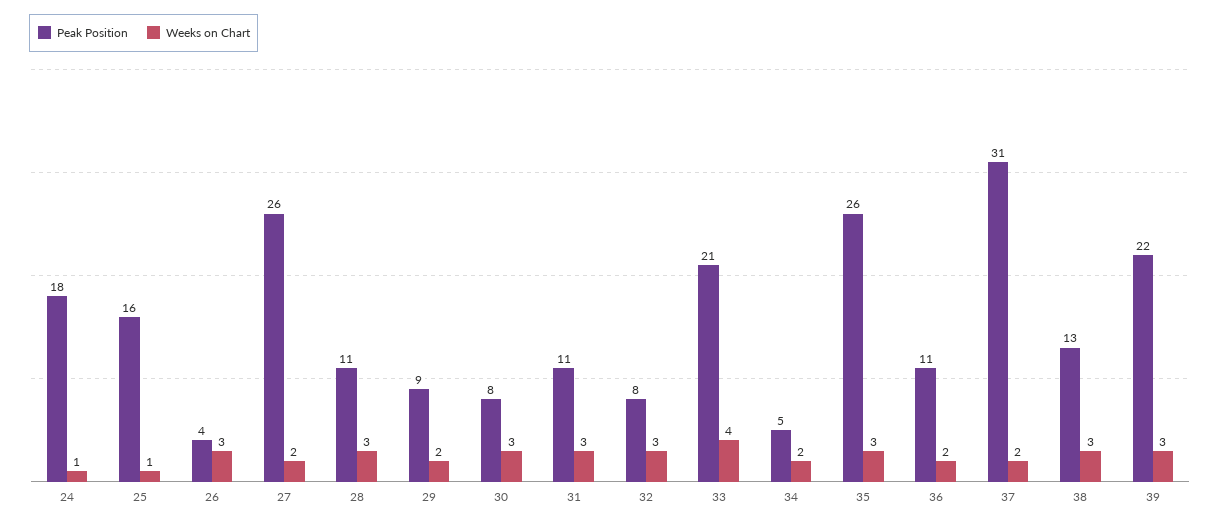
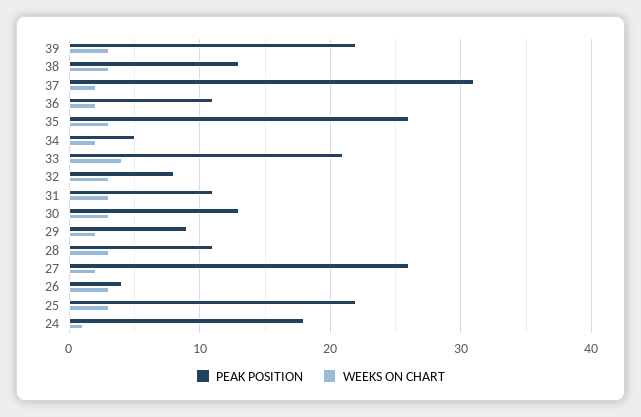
  {
    "Peak Position": {
      "24": 18,
-     "25": 16,
+     "25": 22,
      "26": 4,
      "27": 26,
      "28": 11,
      "29": 9,
-     "30": 8,
+     "30": 13,
      "31": 11,
      "32": 8,
      "33": 21,
      "34": 5,
      "35": 26,
      "36": 11,
      "37": 31,
      "38": 13,
      "39": 22
    },
    "Weeks on Chart": {
      "24": 1,
-     "25": 1,
+     "25": 3,
      "26": 3,
      "27": 2,
      "28": 3,
      "29": 2,
      "30": 3,
      "31": 3,
      "32": 3,
      "33": 4,
      "34": 2,
      "35": 3,
      "36": 2,
      "37": 2,
      "38": 3,
      "39": 3
    }
  }

